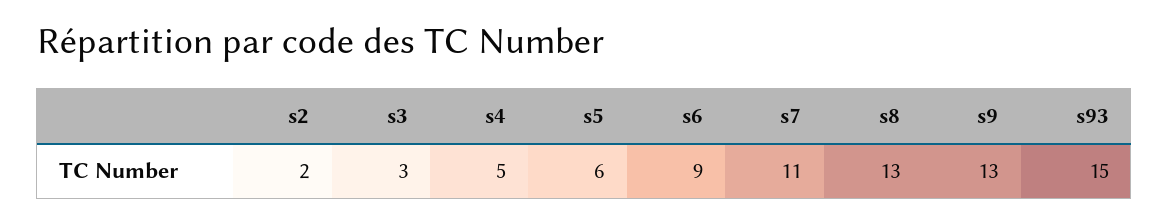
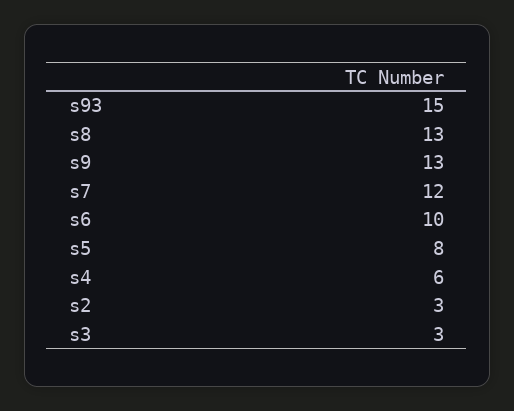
  {
-   "s2": 2,
+   "s2": 3,
    "s3": 3,
-   "s4": 5,
+   "s4": 6,
-   "s5": 6,
+   "s5": 8,
-   "s6": 9,
+   "s6": 10,
-   "s7": 11,
+   "s7": 12,
    "s8": 13,
    "s9": 13,
    "s93": 15
  }

